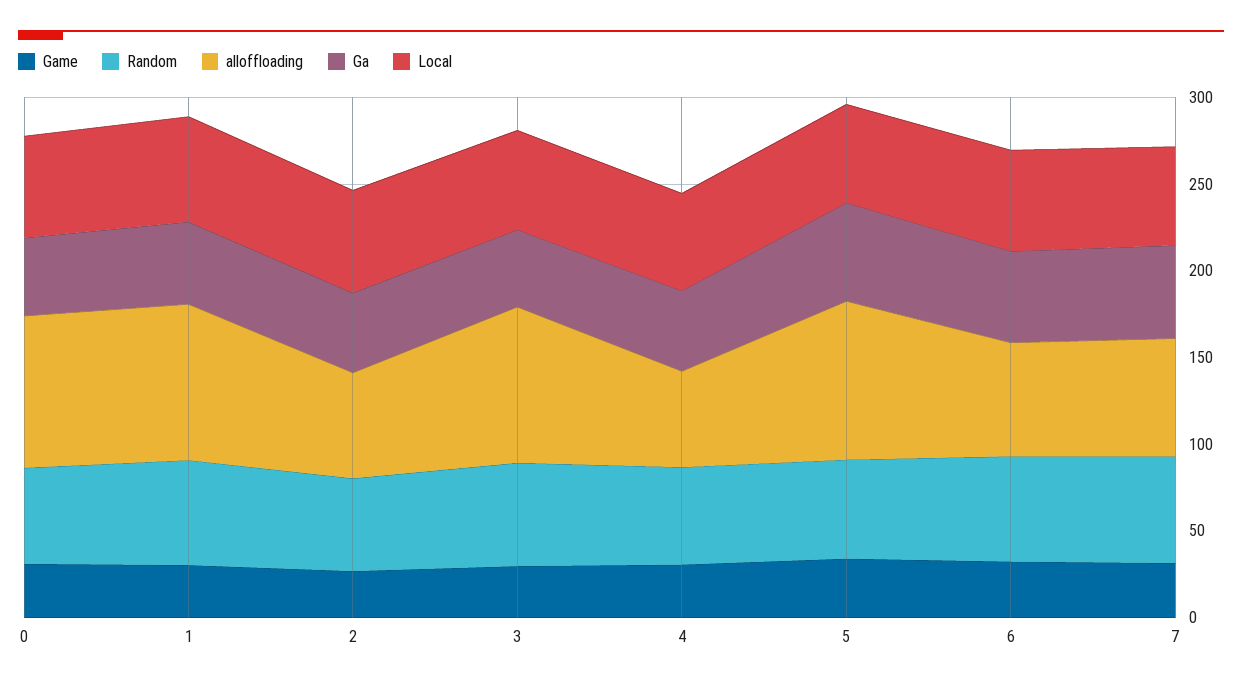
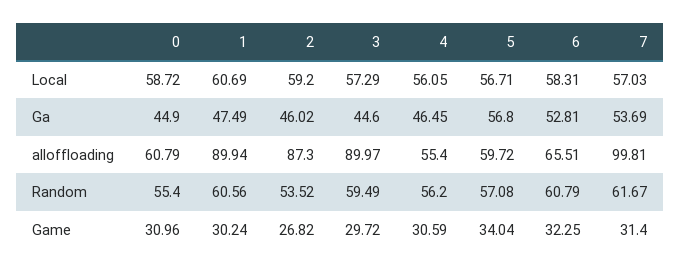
  {
    "Game": {
      "0": 30.96,
      "1": 30.24,
      "2": 26.82,
      "3": 29.72,
      "4": 30.59,
      "5": 34.04,
      "6": 32.25,
      "7": 31.4
    },
    "Random": {
      "0": 55.4,
      "1": 60.56,
      "2": 53.52,
      "3": 59.49,
      "4": 56.2,
      "5": 57.08,
      "6": 60.79,
      "7": 61.67
    },
    "alloffloading": {
-     "0": 90,
+     "0": 60.79,
      "1": 89.94,
-     "2": 60,
+     "2": 87.3,
      "3": 89.97,
      "4": 55.4,
-     "5": 90,
+     "5": 59.72,
      "6": 65.51,
-     "7": 70
+     "7": 99.81
    },
    "Ga": {
      "0": 44.9,
      "1": 47.49,
      "2": 46.02,
      "3": 44.6,
      "4": 46.45,
      "5": 56.8,
      "6": 52.81,
      "7": 53.69
    },
    "Local": {
      "0": 58.72,
      "1": 60.69,
      "2": 59.2,
      "3": 57.29,
      "4": 56.05,
      "5": 56.71,
      "6": 58.31,
      "7": 57.03
    }
  }

